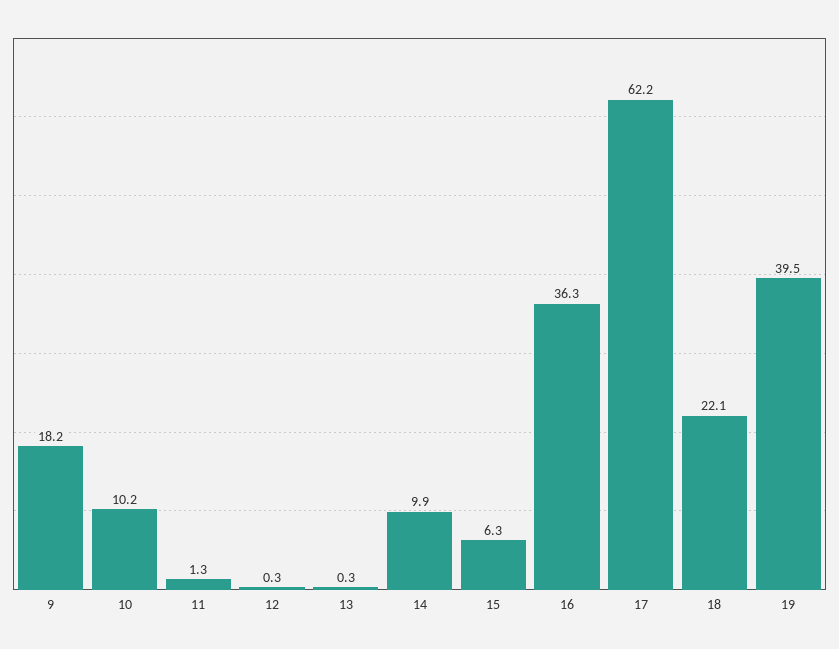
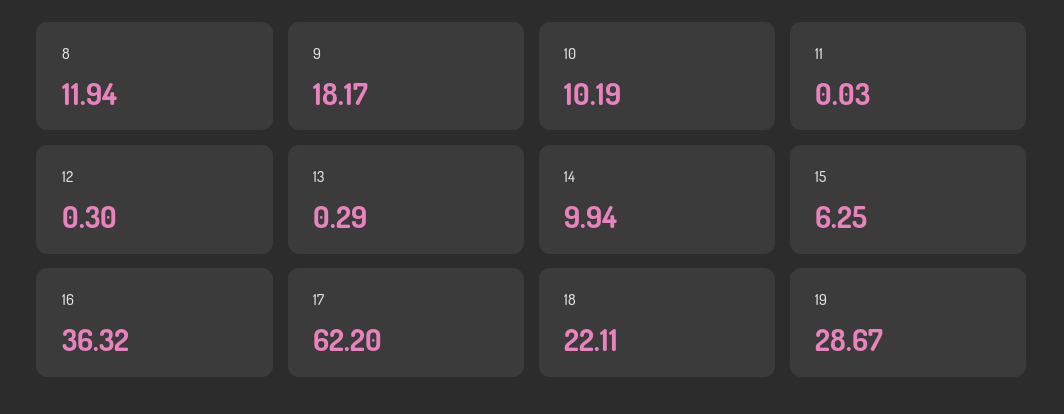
  {
    "9": 18.17,
    "10": 10.19,
-   "11": 1.3,
+   "11": 0.03,
    "12": 0.3,
    "13": 0.29,
    "14": 9.94,
    "15": 6.25,
    "16": 36.32,
    "17": 62.2,
    "18": 22.11,
-   "19": 39.5
+   "19": 28.67,
+   "8": 11.94
  }

